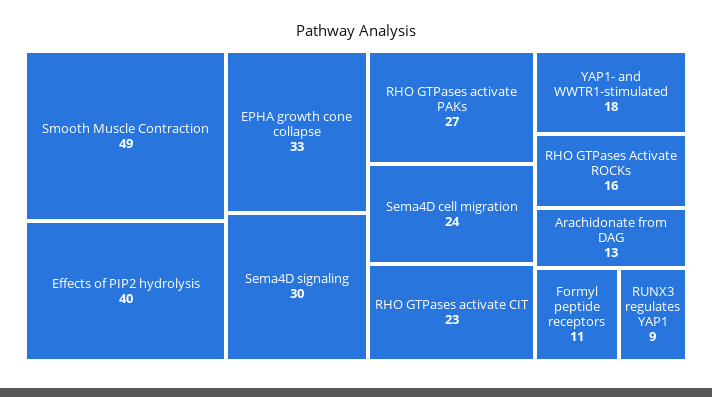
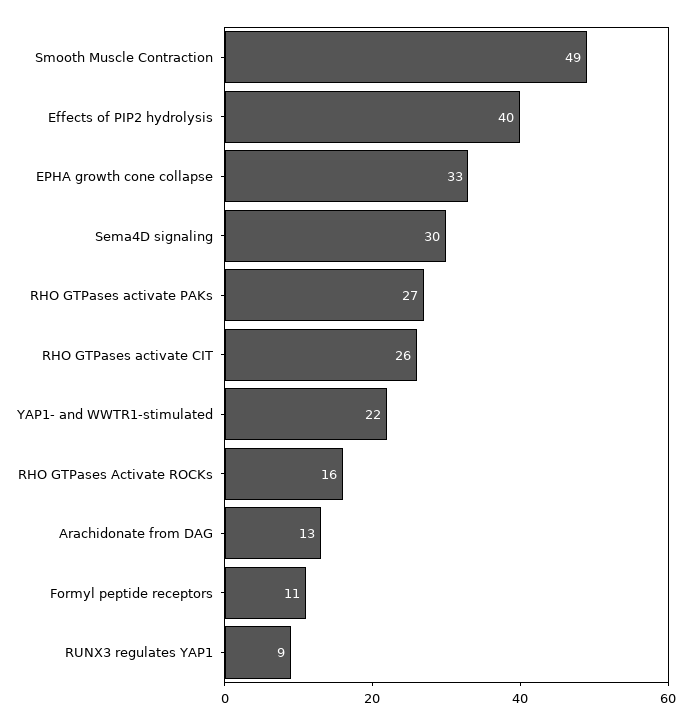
  {
    "Smooth Muscle Contraction": 49,
    "Effects of PIP2 hydrolysis": 40,
    "EPHA growth cone collapse": 33,
    "Sema4D signaling": 30,
    "RHO GTPases activate PAKs": 27,
-   "Sema4D cell migration": 24,
-   "RHO GTPases activate CIT": 23,
+   "RHO GTPases activate CIT": 26,
-   "YAP1- and WWTR1-stimulated": 18,
+   "YAP1- and WWTR1-stimulated": 22,
    "RHO GTPases Activate ROCKs": 16,
    "Arachidonate from DAG": 13,
    "Formyl peptide receptors": 11,
    "RUNX3 regulates YAP1": 9
  }

